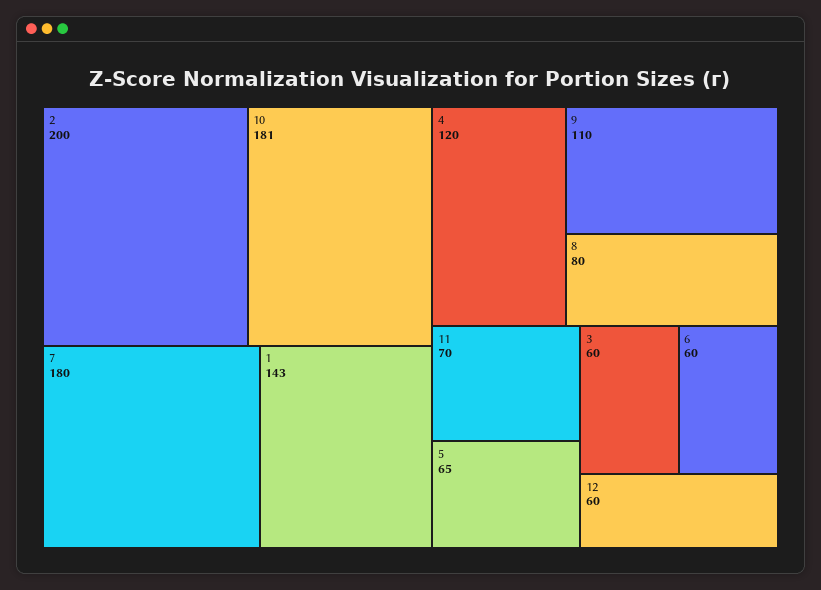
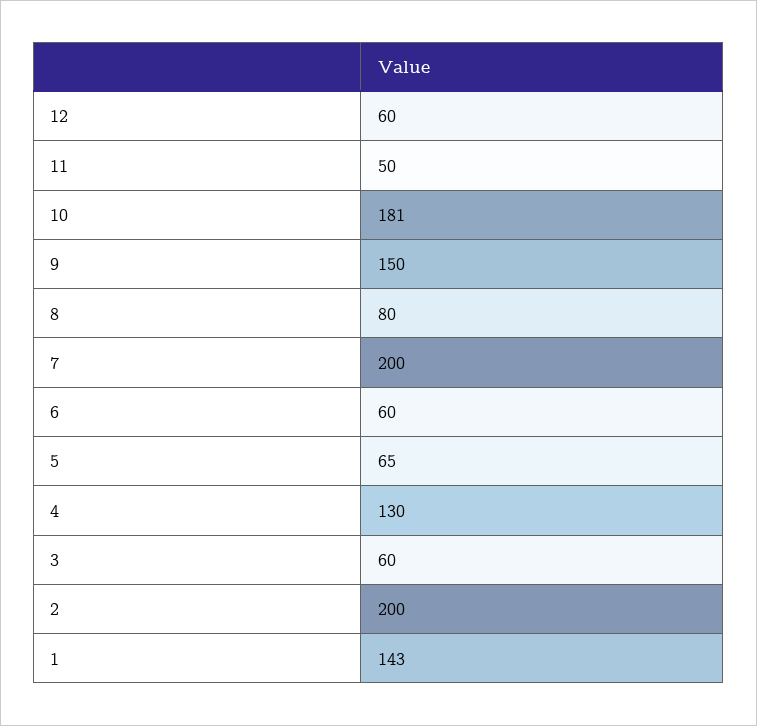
  {
    "2": 200,
    "10": 181,
-   "7": 180,
+   "7": 200,
    "1": 143,
-   "4": 120,
+   "4": 130,
-   "9": 110,
+   "9": 150,
    "8": 80,
-   "11": 70,
+   "11": 50,
    "5": 65,
    "3": 60,
    "6": 60,
    "12": 60
  }

